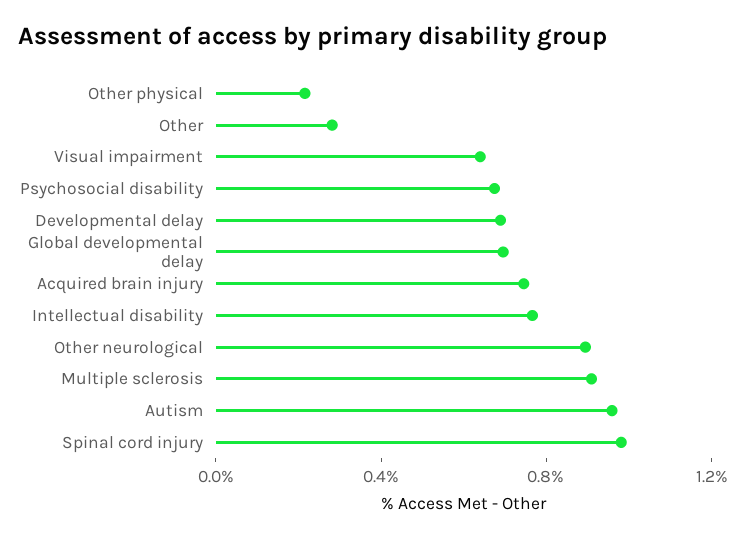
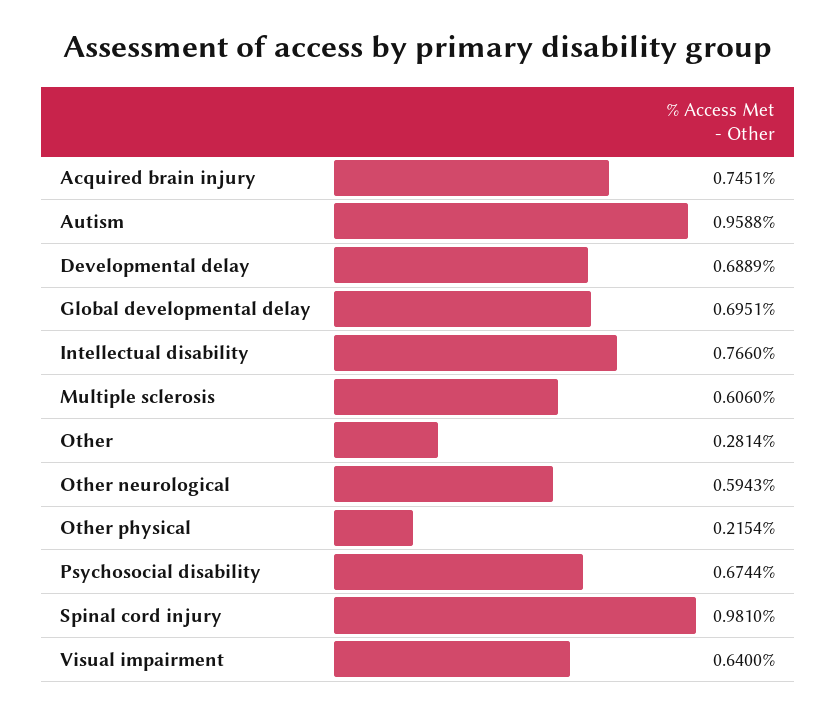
  {
    "Other physical": 0.2154,
    "Other": 0.2814,
    "Visual impairment": 0.64,
    "Psychosocial disability": 0.6744,
    "Developmental delay": 0.6889,
    "Global developmental delay": 0.6951,
    "Acquired brain injury": 0.7451,
    "Intellectual disability": 0.766,
-   "Other neurological": 0.9,
+   "Other neurological": 0.5943,
-   "Multiple sclerosis": 0.9,
+   "Multiple sclerosis": 0.606,
    "Autism": 0.9588,
    "Spinal cord injury": 0.981
  }

